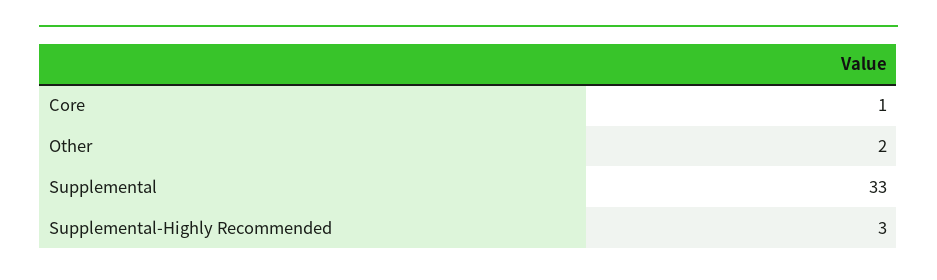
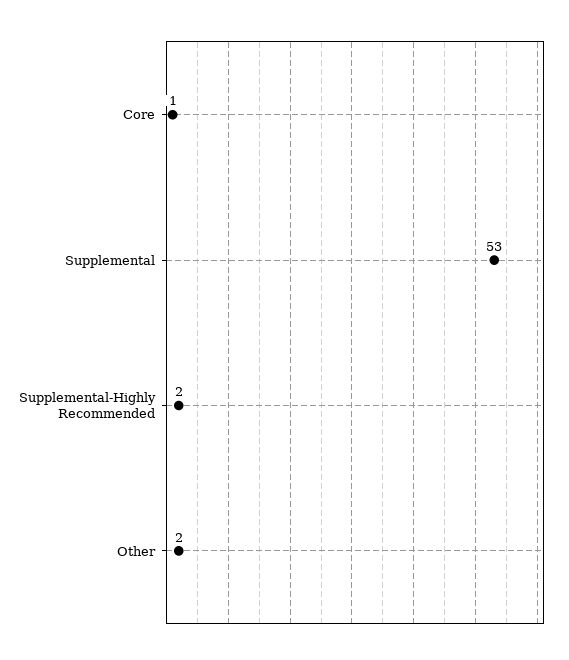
  {
    "Core": 1,
    "Other": 2,
-   "Supplemental": 33,
+   "Supplemental": 53,
-   "Supplemental-Highly Recommended": 3
+   "Supplemental-Highly Recommended": 2
  }

